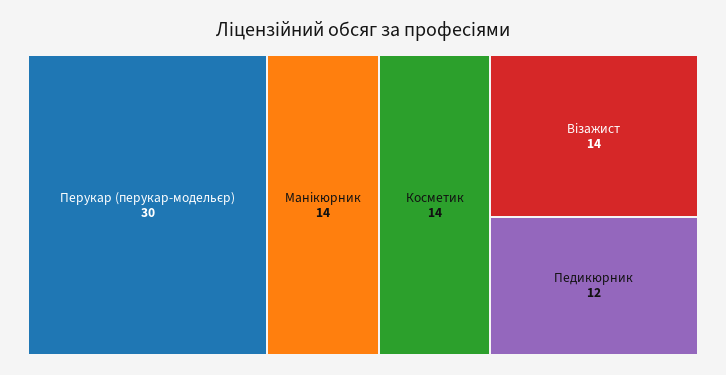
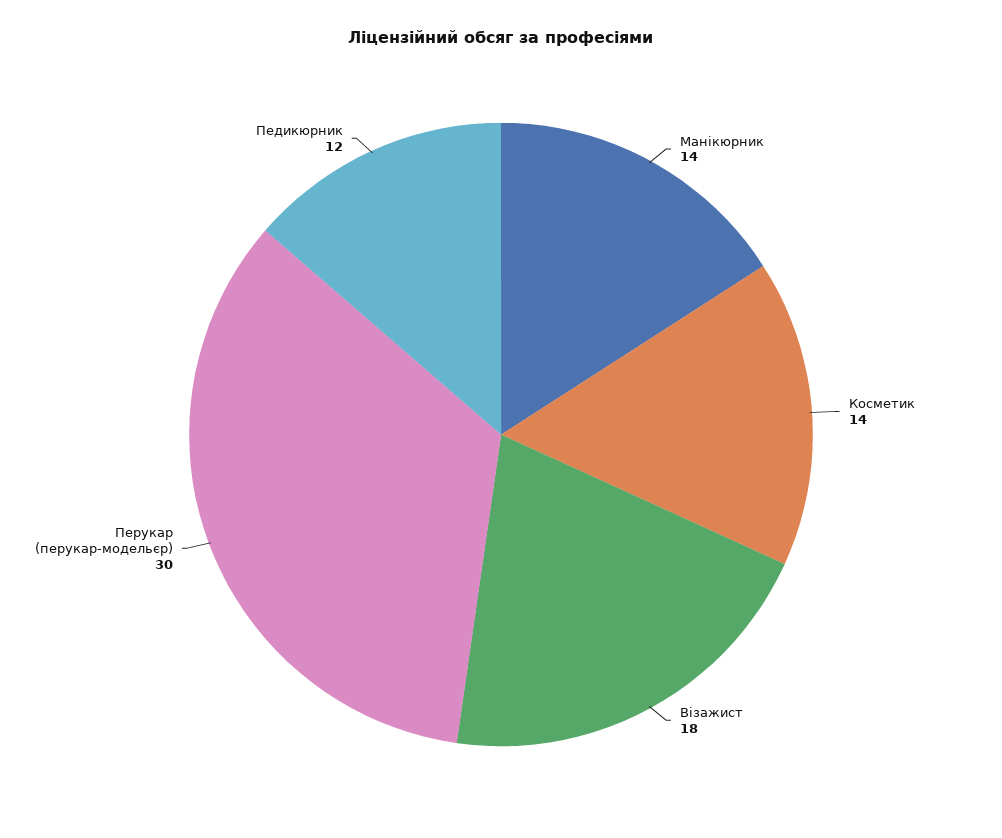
  {
    "Перукар (перукар-модельєр)": 30,
    "Манікюрник": 14,
    "Косметик": 14,
-   "Візажист": 14,
+   "Візажист": 18,
    "Педикюрник": 12
  }

